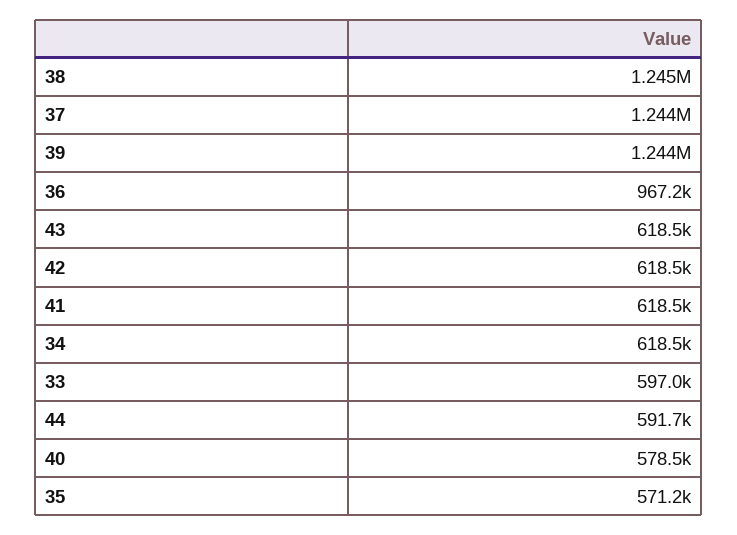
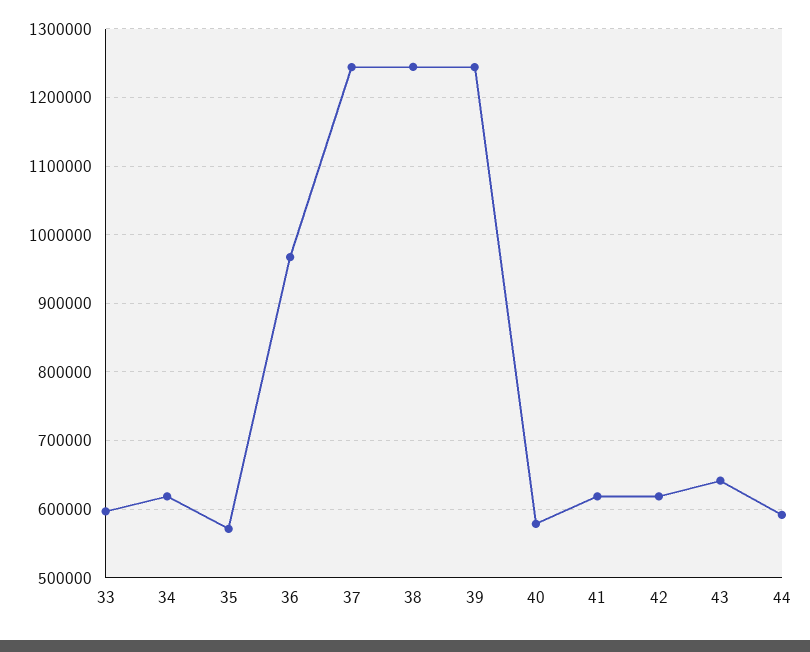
  {
    "38": 1245000,
    "37": 1244000,
    "39": 1244000,
    "36": 967200,
-   "43": 618500,
+   "43": 640000,
    "42": 618500,
    "41": 618500,
    "34": 618500,
    "33": 597000,
    "44": 591700,
    "40": 578500,
    "35": 571200
  }

